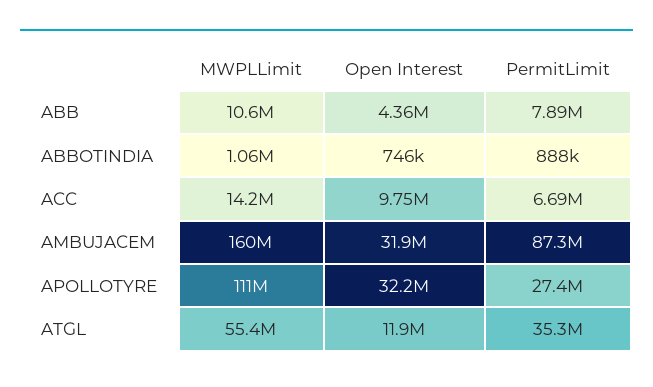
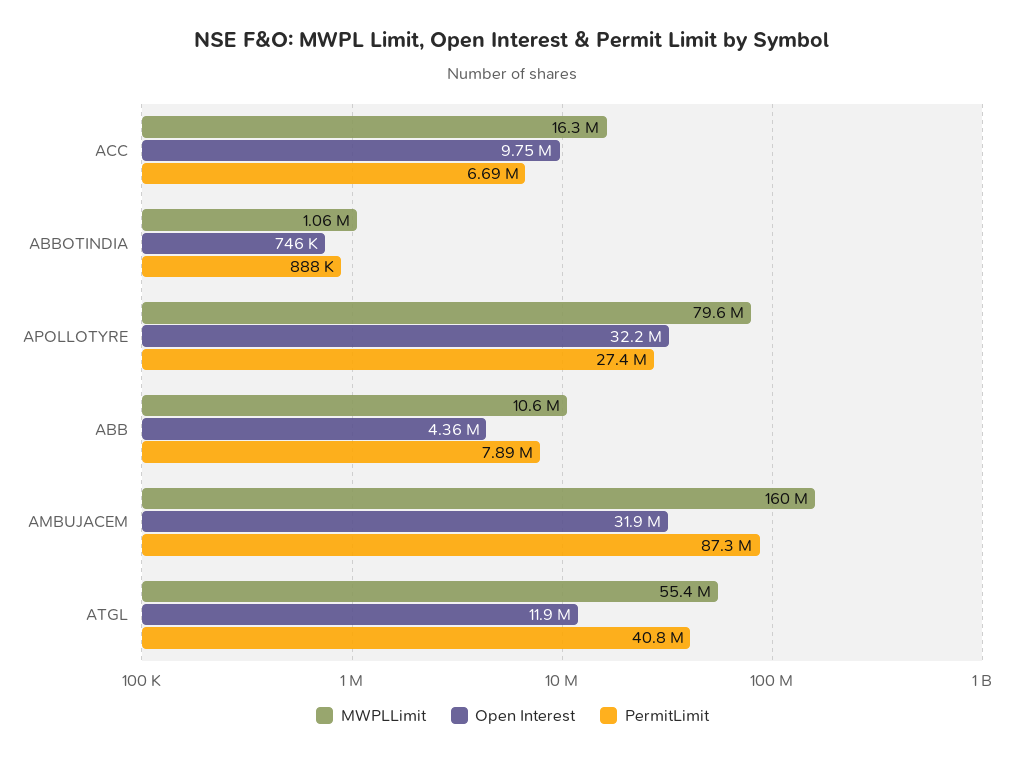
  {
    "MWPLLimit": {
      "ABB": 10600000,
      "ABBOTINDIA": 1060000,
-     "ACC": 14200000,
+     "ACC": 16300000,
      "AMBUJACEM": 160000000,
-     "APOLLOTYRE": 111000000,
+     "APOLLOTYRE": 79600000,
      "ATGL": 55400000
    },
    "Open Interest": {
      "ABB": 4360000,
      "ABBOTINDIA": 746000,
      "ACC": 9750000,
      "AMBUJACEM": 31900000,
      "APOLLOTYRE": 32200000,
      "ATGL": 11900000
    },
    "PermitLimit": {
      "ABB": 7890000,
      "ABBOTINDIA": 888000,
      "ACC": 6690000,
      "AMBUJACEM": 87300000,
      "APOLLOTYRE": 27400000,
-     "ATGL": 35300000
+     "ATGL": 40800000
    }
  }

